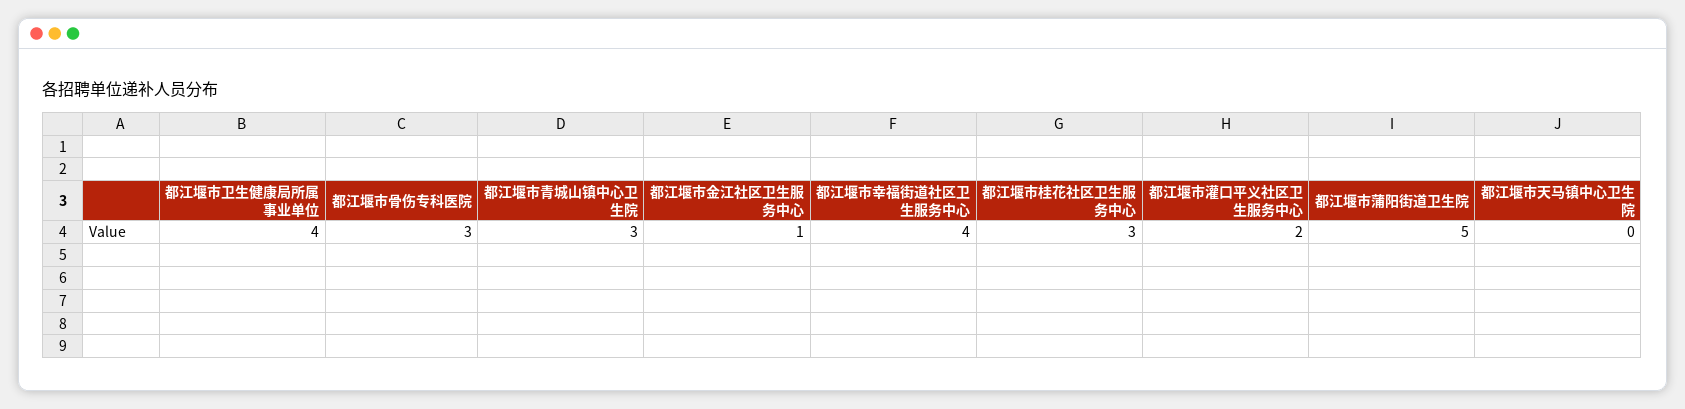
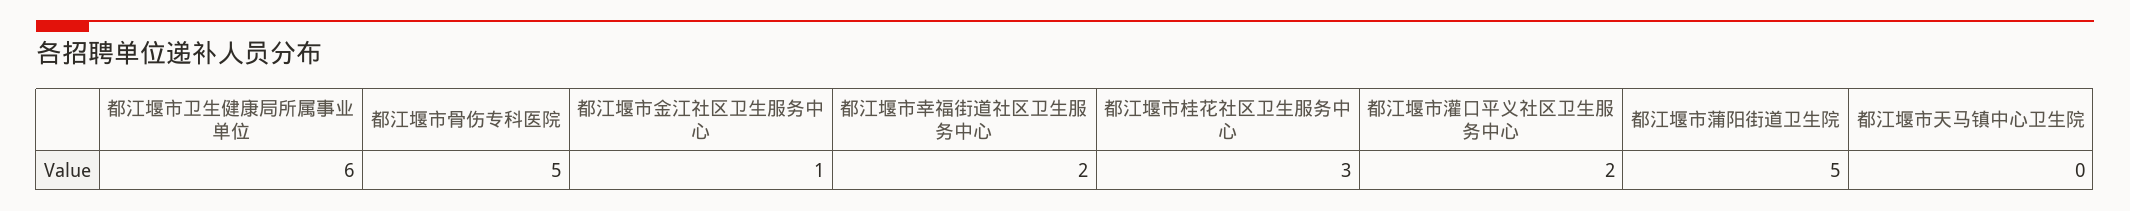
  {
-   "都江堰市卫生健康局所属事业单位": 4,
+   "都江堰市卫生健康局所属事业单位": 6,
-   "都江堰市骨伤专科医院": 3,
+   "都江堰市骨伤专科医院": 5,
-   "都江堰市青城山镇中心卫生院": 3,
    "都江堰市金江社区卫生服务中心": 1,
-   "都江堰市幸福街道社区卫生服务中心": 4,
+   "都江堰市幸福街道社区卫生服务中心": 2,
    "都江堰市桂花社区卫生服务中心": 3,
    "都江堰市灌口平义社区卫生服务中心": 2,
    "都江堰市蒲阳街道卫生院": 5,
    "都江堰市天马镇中心卫生院": 0
  }

